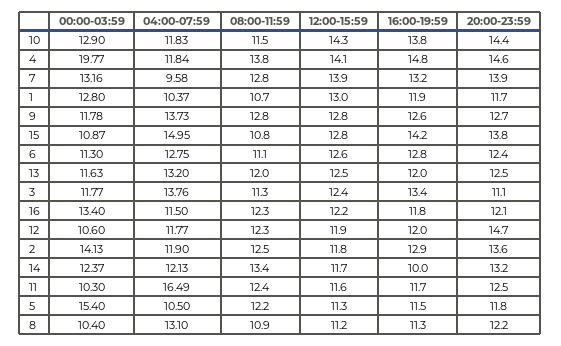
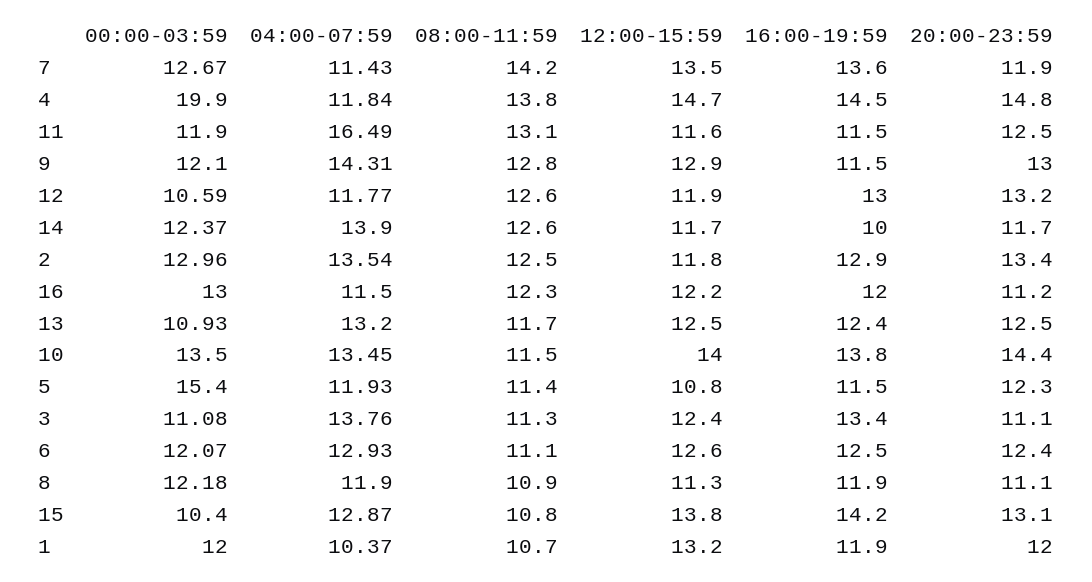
  {
    "00:00-03:59": {
-     "10": 12.9,
+     "10": 13.5,
-     "4": 19.77,
+     "4": 19.9,
-     "7": 13.16,
+     "7": 12.67,
-     "1": 12.8,
+     "1": 12,
-     "9": 11.78,
+     "9": 12.1,
-     "15": 10.87,
+     "15": 10.4,
-     "6": 11.3,
+     "6": 12.07,
-     "13": 11.63,
+     "13": 10.93,
-     "3": 11.77,
+     "3": 11.08,
-     "16": 13.4,
+     "16": 13,
-     "12": 10.6,
+     "12": 10.59,
-     "2": 14.13,
+     "2": 12.96,
      "14": 12.37,
-     "11": 10.3,
+     "11": 11.9,
      "5": 15.4,
-     "8": 10.4
+     "8": 12.18
    },
    "04:00-07:59": {
-     "10": 11.83,
+     "10": 13.45,
      "4": 11.84,
-     "7": 9.58,
+     "7": 11.43,
      "1": 10.37,
-     "9": 13.73,
+     "9": 14.31,
-     "15": 14.95,
+     "15": 12.87,
-     "6": 12.75,
+     "6": 12.93,
      "13": 13.2,
      "3": 13.76,
      "16": 11.5,
      "12": 11.77,
-     "2": 11.9,
+     "2": 13.54,
-     "14": 12.13,
+     "14": 13.9,
      "11": 16.49,
-     "5": 10.5,
+     "5": 11.93,
-     "8": 13.1
+     "8": 11.9
    },
    "08:00-11:59": {
      "10": 11.5,
      "4": 13.8,
-     "7": 12.8,
+     "7": 14.2,
      "1": 10.7,
      "9": 12.8,
      "15": 10.8,
      "6": 11.1,
-     "13": 12,
+     "13": 11.7,
      "3": 11.3,
      "16": 12.3,
-     "12": 12.3,
+     "12": 12.6,
      "2": 12.5,
-     "14": 13.4,
+     "14": 12.6,
-     "11": 12.4,
+     "11": 13.1,
-     "5": 12.2,
+     "5": 11.4,
      "8": 10.9
    },
    "12:00-15:59": {
-     "10": 14.3,
+     "10": 14,
-     "4": 14.1,
+     "4": 14.7,
-     "7": 13.9,
+     "7": 13.5,
-     "1": 13,
+     "1": 13.2,
-     "9": 12.8,
+     "9": 12.9,
-     "15": 12.8,
+     "15": 13.8,
      "6": 12.6,
      "13": 12.5,
      "3": 12.4,
      "16": 12.2,
      "12": 11.9,
      "2": 11.8,
      "14": 11.7,
      "11": 11.6,
-     "5": 11.3,
+     "5": 10.8,
-     "8": 11.2
+     "8": 11.3
    },
    "16:00-19:59": {
      "10": 13.8,
-     "4": 14.8,
+     "4": 14.5,
-     "7": 13.2,
+     "7": 13.6,
      "1": 11.9,
-     "9": 12.6,
+     "9": 11.5,
      "15": 14.2,
-     "6": 12.8,
+     "6": 12.5,
-     "13": 12,
+     "13": 12.4,
      "3": 13.4,
-     "16": 11.8,
+     "16": 12,
-     "12": 12,
+     "12": 13,
      "2": 12.9,
      "14": 10,
-     "11": 11.7,
+     "11": 11.5,
      "5": 11.5,
-     "8": 11.3
+     "8": 11.9
    },
    "20:00-23:59": {
      "10": 14.4,
-     "4": 14.6,
+     "4": 14.8,
-     "7": 13.9,
+     "7": 11.9,
-     "1": 11.7,
+     "1": 12,
-     "9": 12.7,
+     "9": 13,
-     "15": 13.8,
+     "15": 13.1,
      "6": 12.4,
      "13": 12.5,
      "3": 11.1,
-     "16": 12.1,
+     "16": 11.2,
-     "12": 14.7,
+     "12": 13.2,
-     "2": 13.6,
+     "2": 13.4,
-     "14": 13.2,
+     "14": 11.7,
      "11": 12.5,
-     "5": 11.8,
+     "5": 12.3,
-     "8": 12.2
+     "8": 11.1
    }
  }

